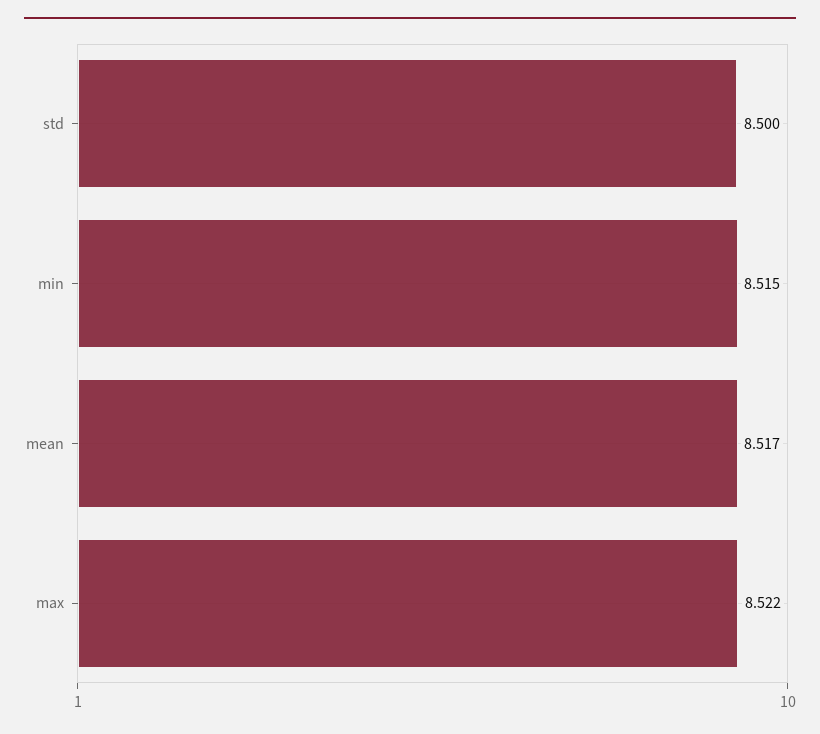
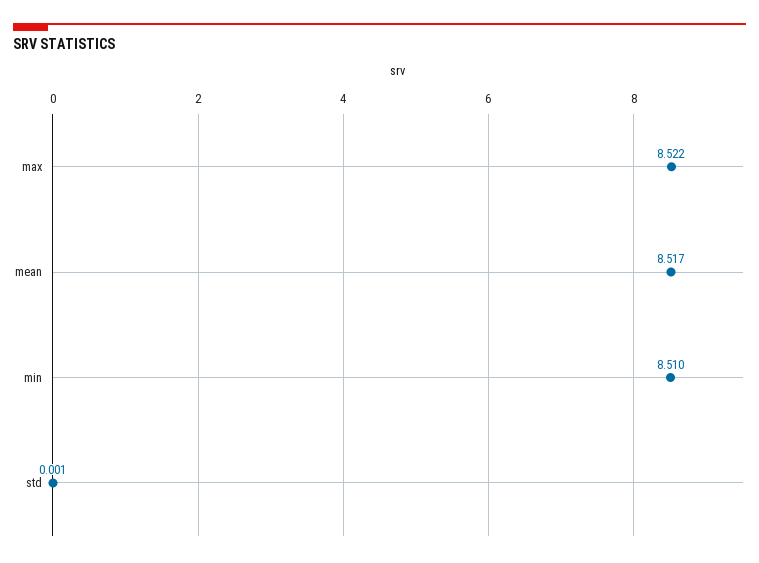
  {
-   "std": 8.5,
+   "std": 0.001,
-   "min": 8.515,
+   "min": 8.51,
    "mean": 8.517,
    "max": 8.522
  }

